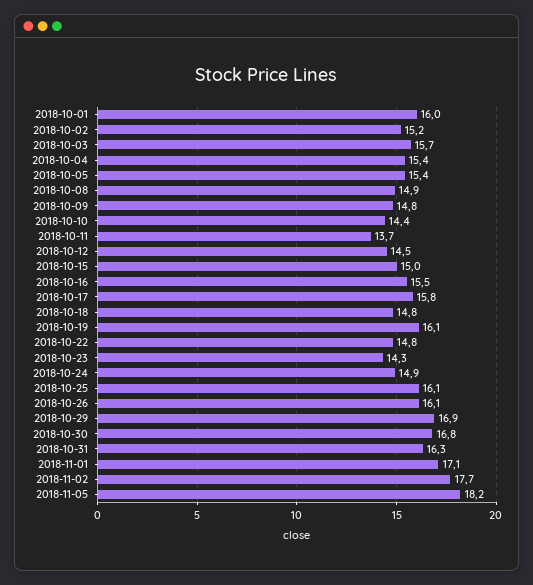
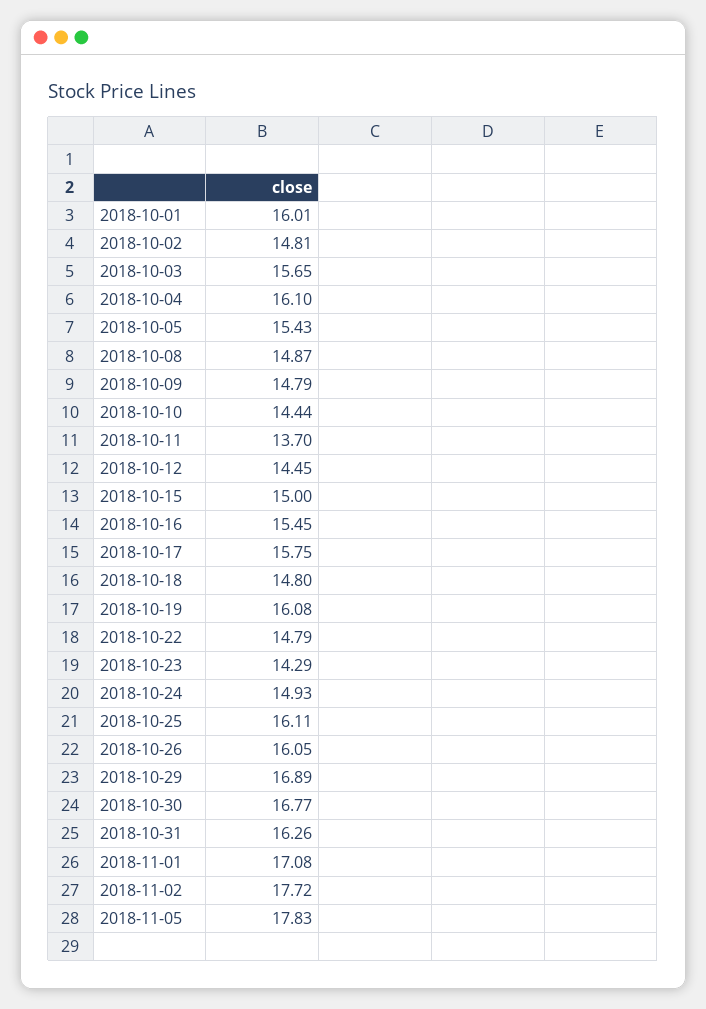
  {
    "2018-10-01": 16.01,
-   "2018-10-02": 15.2,
+   "2018-10-02": 14.81,
    "2018-10-03": 15.65,
-   "2018-10-04": 15.4,
+   "2018-10-04": 16.1,
    "2018-10-05": 15.43,
    "2018-10-08": 14.87,
    "2018-10-09": 14.79,
    "2018-10-10": 14.44,
    "2018-10-11": 13.7,
    "2018-10-12": 14.45,
    "2018-10-15": 15,
    "2018-10-16": 15.45,
    "2018-10-17": 15.75,
    "2018-10-18": 14.8,
    "2018-10-19": 16.08,
    "2018-10-22": 14.79,
    "2018-10-23": 14.29,
    "2018-10-24": 14.93,
    "2018-10-25": 16.11,
    "2018-10-26": 16.05,
    "2018-10-29": 16.89,
    "2018-10-30": 16.77,
    "2018-10-31": 16.26,
    "2018-11-01": 17.08,
    "2018-11-02": 17.72,
-   "2018-11-05": 18.2
+   "2018-11-05": 17.83
  }

